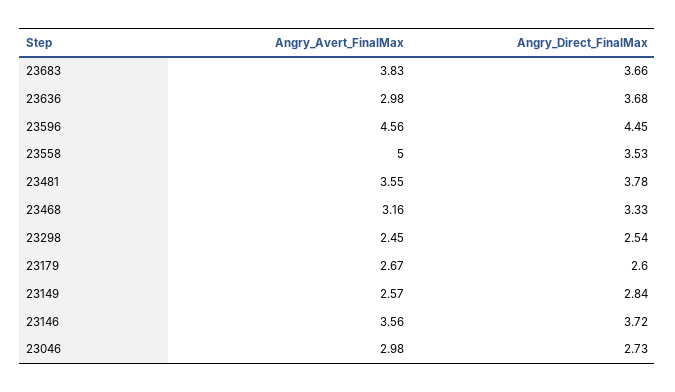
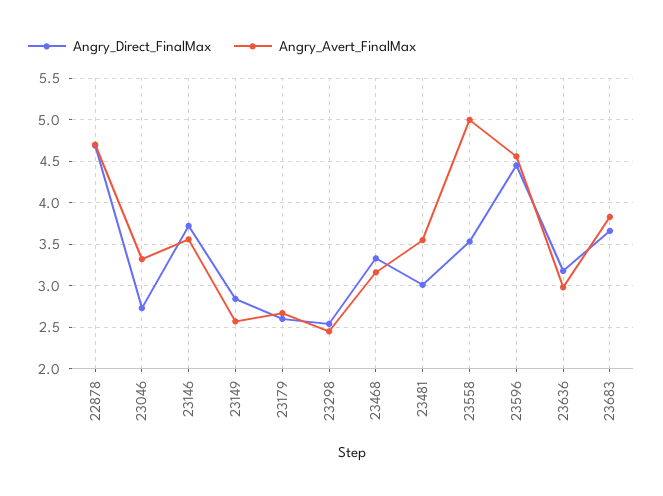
  {
    "Angry_Avert_FinalMax": {
      "23683": 3.83,
      "23636": 2.98,
      "23596": 4.56,
      "23558": 5,
      "23481": 3.55,
      "23468": 3.16,
      "23298": 2.45,
      "23179": 2.67,
      "23149": 2.57,
      "23146": 3.56,
-     "23046": 2.98
+     "23046": 3.3,
+     "22878": 4.7
    },
    "Angry_Direct_FinalMax": {
      "23683": 3.66,
-     "23636": 3.68,
+     "23636": 3.2,
      "23596": 4.45,
      "23558": 3.53,
-     "23481": 3.78,
+     "23481": 3,
      "23468": 3.33,
      "23298": 2.54,
      "23179": 2.6,
      "23149": 2.84,
      "23146": 3.72,
-     "23046": 2.73
+     "23046": 2.73,
+     "22878": 4.7
    }
  }

